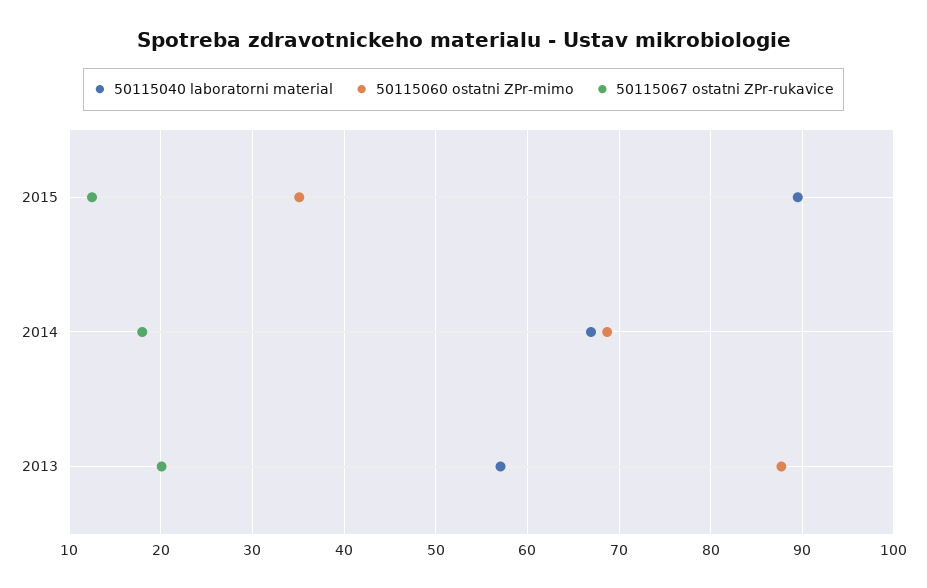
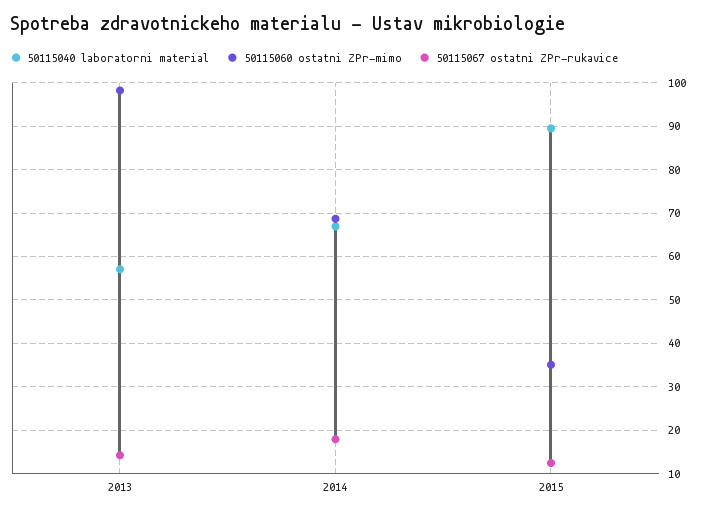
  {
    "50115040 laboratorni material": {
      "2015": 89,
      "2014": 67,
      "2013": 57
    },
    "50115060 ostatni ZPr-mimo": {
      "2015": 35,
      "2014": 69,
-     "2013": 88
+     "2013": 98
    },
    "50115067 ostatni ZPr-rukavice": {
      "2015": 13,
      "2014": 18,
-     "2013": 20
+     "2013": 14
    }
  }

